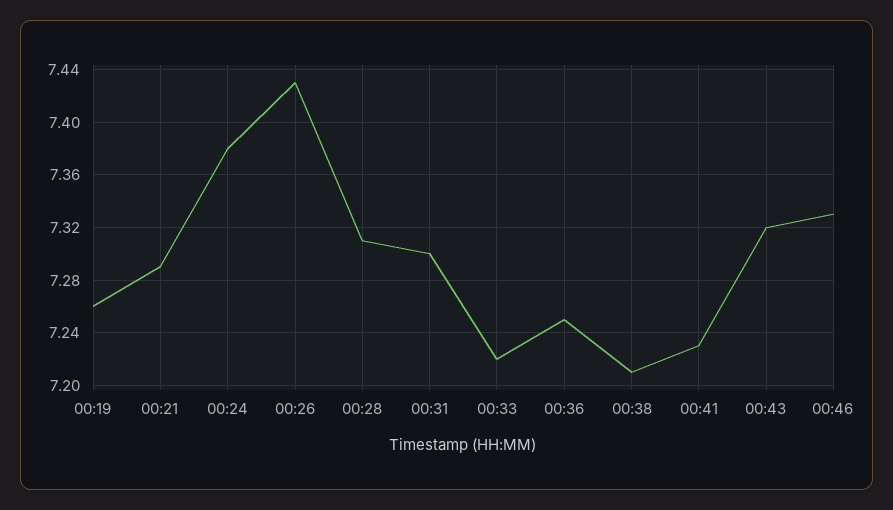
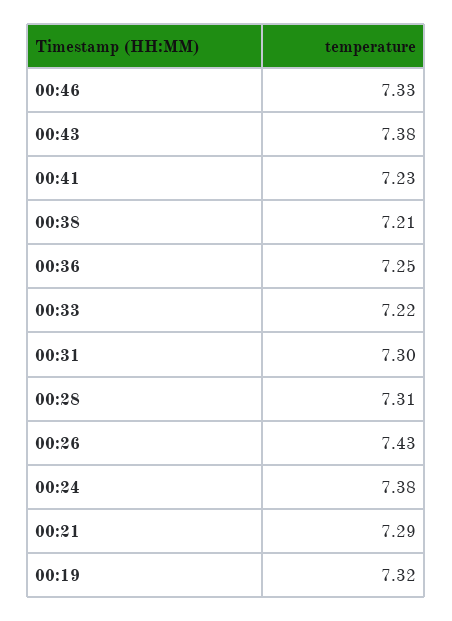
  {
-   "00:19": 7.26,
+   "00:19": 7.32,
    "00:21": 7.29,
    "00:24": 7.38,
    "00:26": 7.43,
    "00:28": 7.31,
    "00:31": 7.3,
    "00:33": 7.22,
    "00:36": 7.25,
    "00:38": 7.21,
    "00:41": 7.23,
-   "00:43": 7.32,
+   "00:43": 7.38,
    "00:46": 7.33
  }

